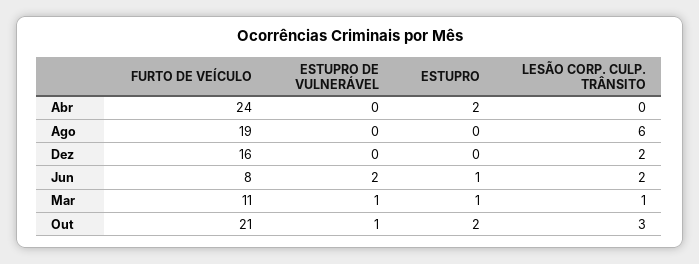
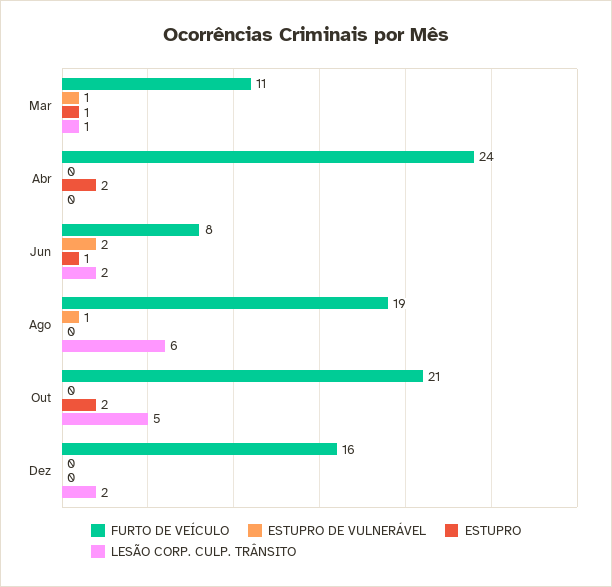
  {
    "FURTO DE VEÍCULO": {
      "Abr": 24,
      "Ago": 19,
      "Dez": 16,
      "Jun": 8,
      "Mar": 11,
      "Out": 21
    },
    "ESTUPRO DE VULNERÁVEL": {
      "Abr": 0,
-     "Ago": 0,
+     "Ago": 1,
      "Dez": 0,
      "Jun": 2,
      "Mar": 1,
-     "Out": 1
+     "Out": 0
    },
    "ESTUPRO": {
      "Abr": 2,
      "Ago": 0,
      "Dez": 0,
      "Jun": 1,
      "Mar": 1,
      "Out": 2
    },
    "LESÃO CORP. CULP. TRÂNSITO": {
      "Abr": 0,
      "Ago": 6,
      "Dez": 2,
      "Jun": 2,
      "Mar": 1,
-     "Out": 3
+     "Out": 5
    }
  }

